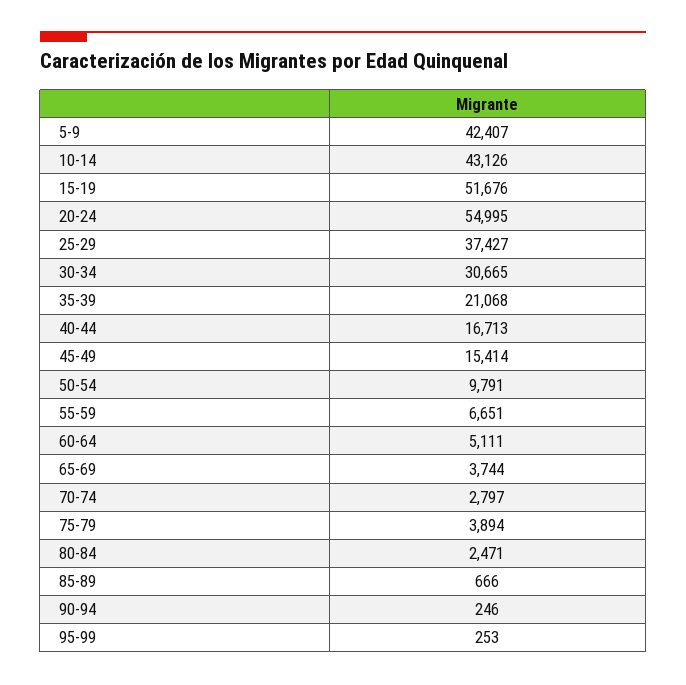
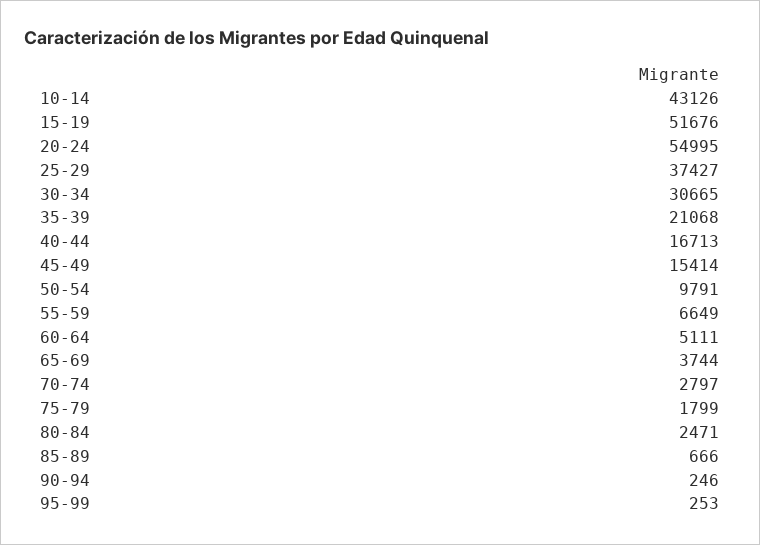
  {
-   "5-9": 42407,
    "10-14": 43126,
    "15-19": 51676,
    "20-24": 54995,
    "25-29": 37427,
    "30-34": 30665,
    "35-39": 21068,
    "40-44": 16713,
    "45-49": 15414,
    "50-54": 9791,
-   "55-59": 6651,
+   "55-59": 6649,
    "60-64": 5111,
    "65-69": 3744,
    "70-74": 2797,
-   "75-79": 3894,
+   "75-79": 1799,
    "80-84": 2471,
    "85-89": 666,
    "90-94": 246,
    "95-99": 253
  }

